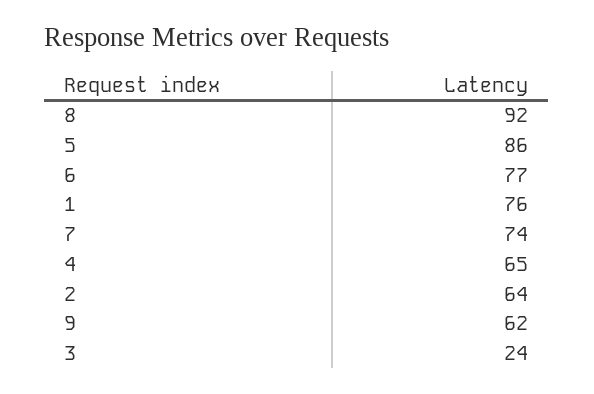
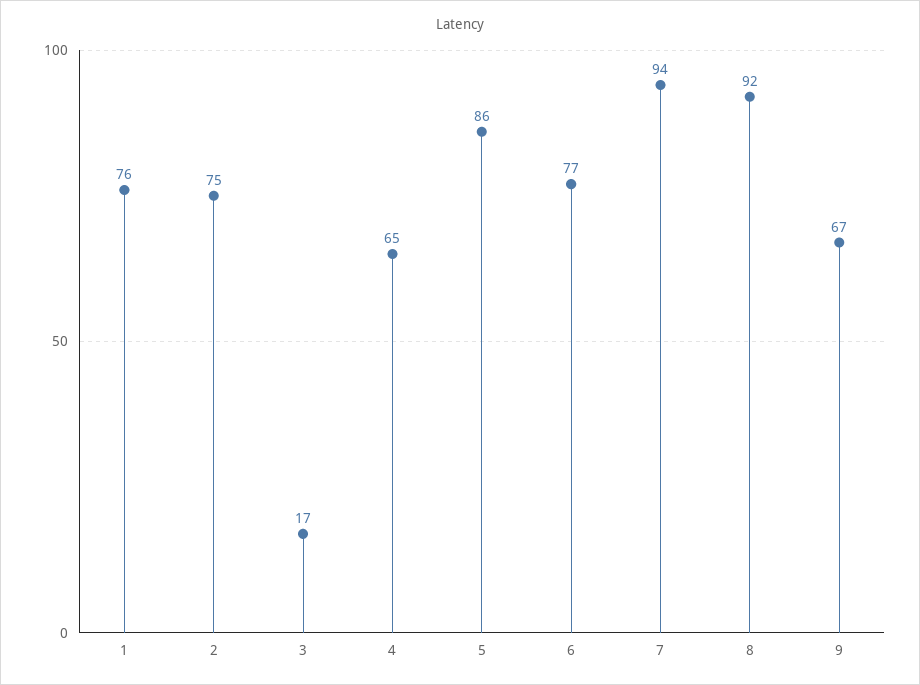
  {
    "8": 92,
    "5": 86,
    "6": 77,
    "1": 76,
-   "7": 74,
+   "7": 94,
    "4": 65,
-   "2": 64,
+   "2": 75,
-   "9": 62,
+   "9": 67,
-   "3": 24
+   "3": 17
  }

